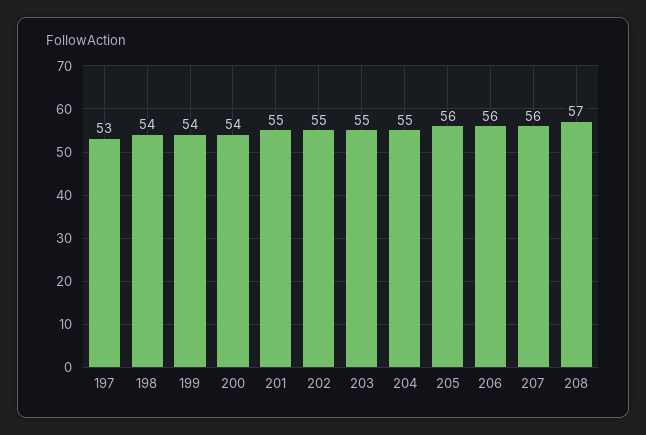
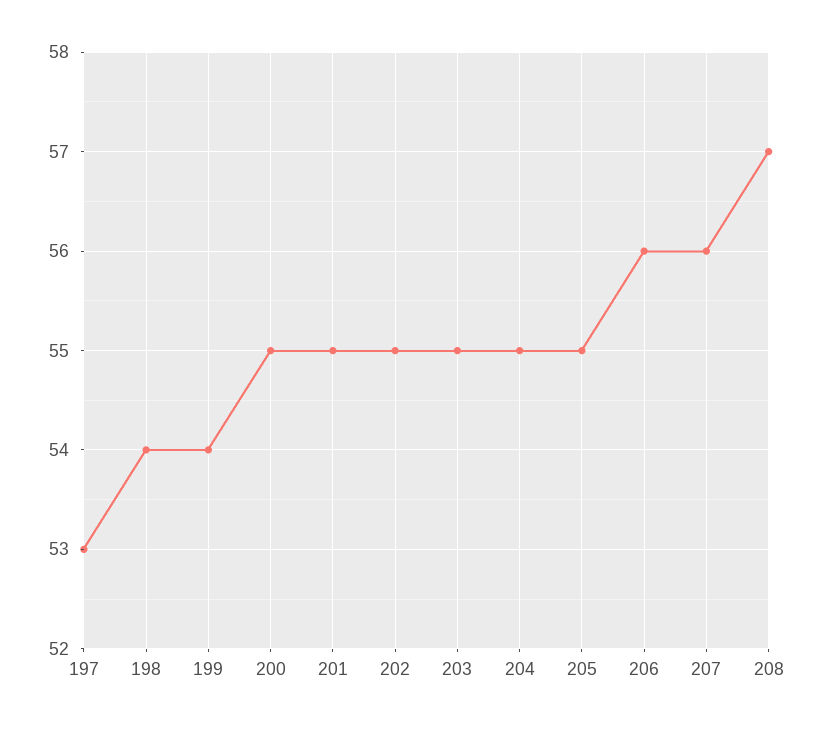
  {
    "197": 53,
    "198": 54,
    "199": 54,
-   "200": 54,
+   "200": 55,
    "201": 55,
    "202": 55,
    "203": 55,
    "204": 55,
-   "205": 56,
+   "205": 55,
    "206": 56,
    "207": 56,
    "208": 57
  }

